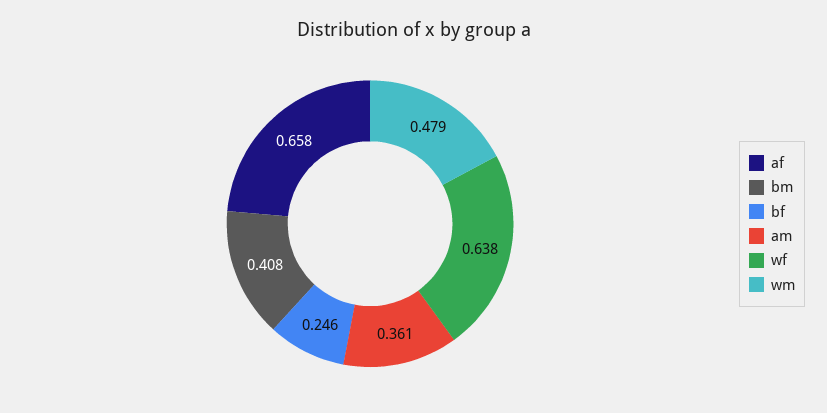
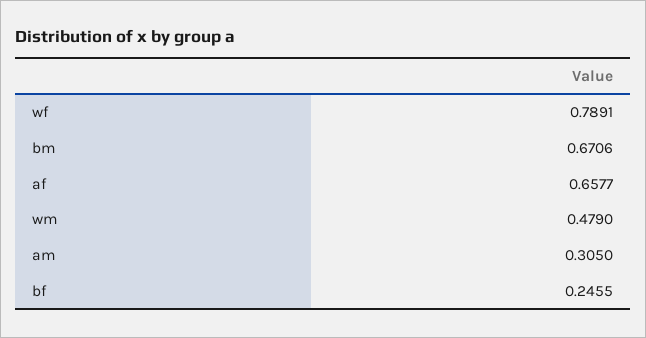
  {
    "af": 0.6577,
-   "bm": 0.408,
+   "bm": 0.6706,
    "bf": 0.2455,
-   "am": 0.361,
+   "am": 0.305,
-   "wf": 0.638,
+   "wf": 0.7891,
    "wm": 0.479
  }

